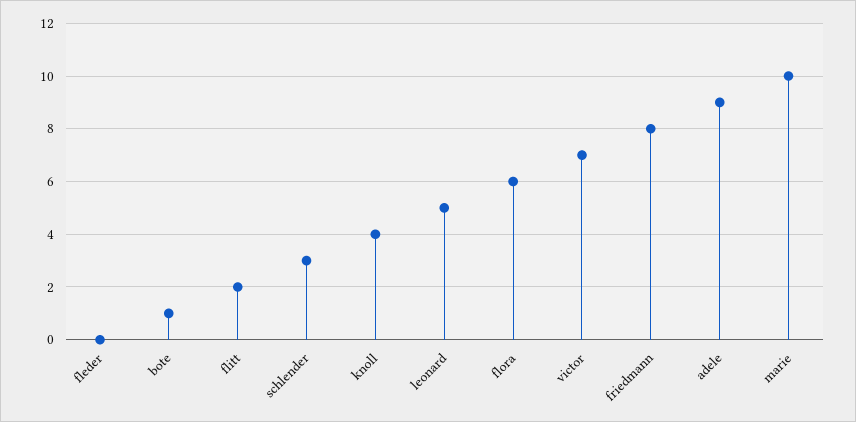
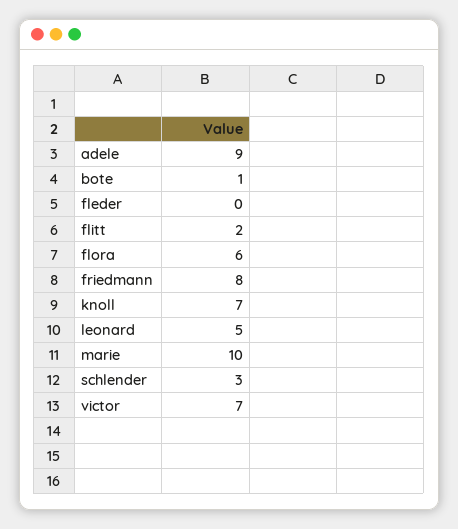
  {
    "fleder": 0,
    "bote": 1,
    "flitt": 2,
    "schlender": 3,
-   "knoll": 4,
+   "knoll": 7,
    "leonard": 5,
    "flora": 6,
    "victor": 7,
    "friedmann": 8,
    "adele": 9,
    "marie": 10
  }

